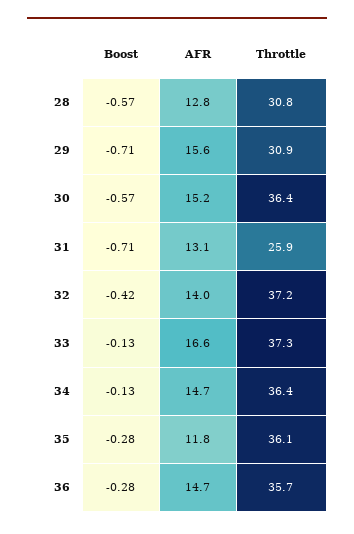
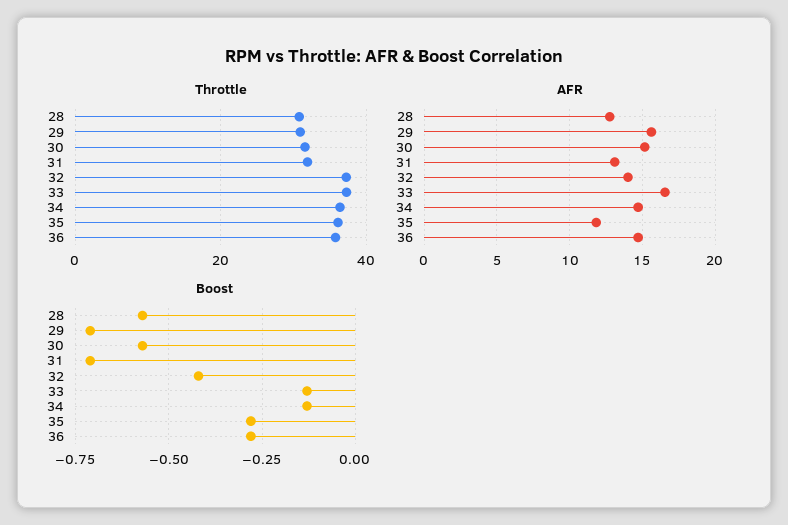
  {
    "Boost": {
      "28": -0.57,
      "29": -0.71,
      "30": -0.57,
      "31": -0.71,
      "32": -0.42,
      "33": -0.13,
      "34": -0.13,
      "35": -0.28,
      "36": -0.28
    },
    "AFR": {
      "28": 12.8,
      "29": 15.6,
      "30": 15.2,
      "31": 13.1,
      "32": 14,
      "33": 16.6,
      "34": 14.7,
      "35": 11.8,
      "36": 14.7
    },
    "Throttle": {
      "28": 30.8,
      "29": 30.9,
-     "30": 36.4,
+     "30": 32,
-     "31": 25.9,
+     "31": 32,
      "32": 37.2,
      "33": 37.3,
      "34": 36.4,
      "35": 36.1,
      "36": 35.7
    }
  }

